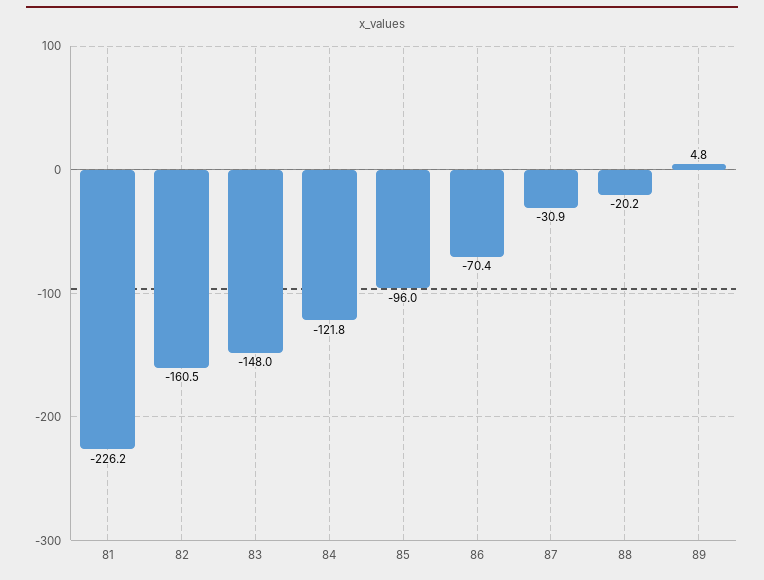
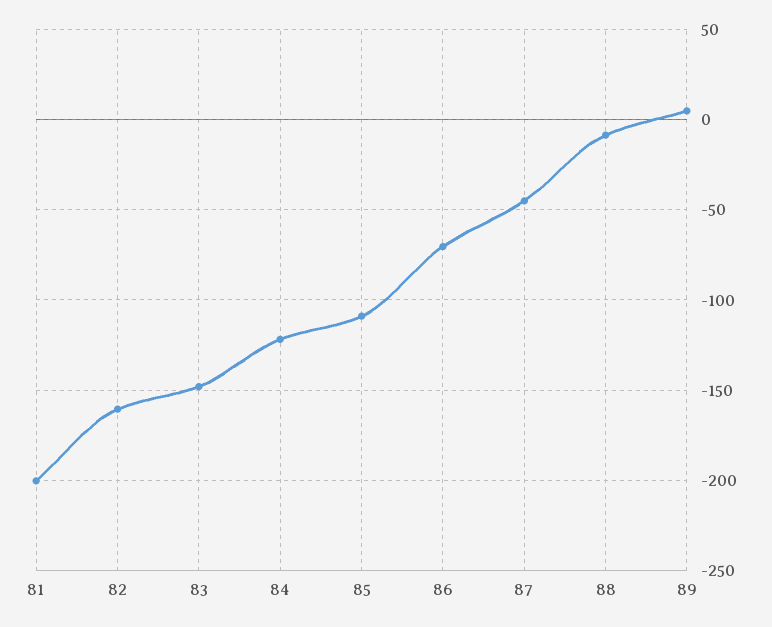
  {
-   "81": -226.2,
+   "81": -200,
    "82": -160.5,
    "83": -148,
    "84": -121.8,
-   "85": -96,
+   "85": -110,
    "86": -70.4,
-   "87": -30.9,
+   "87": -45,
-   "88": -20.2,
+   "88": -10,
    "89": 4.8
  }

